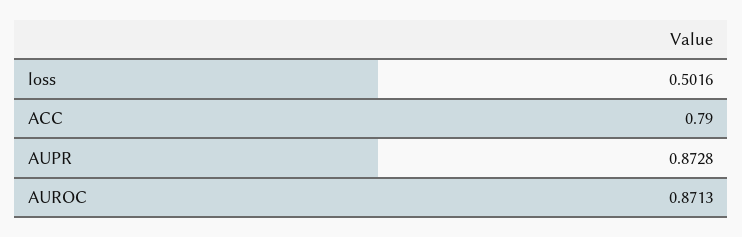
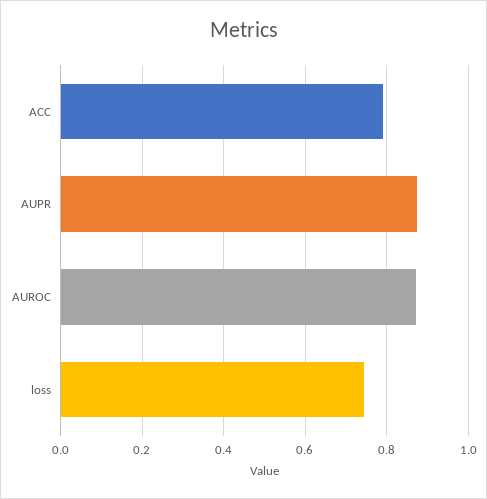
  {
-   "loss": 0.5016,
+   "loss": 0.74,
    "ACC": 0.79,
    "AUPR": 0.8728,
    "AUROC": 0.8713
  }

